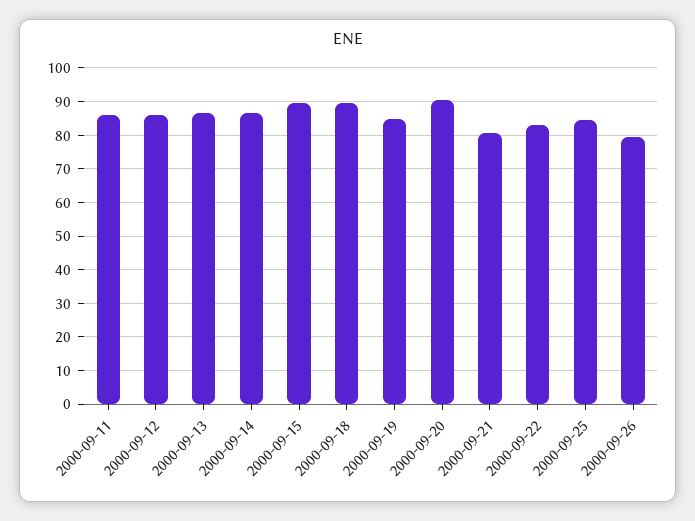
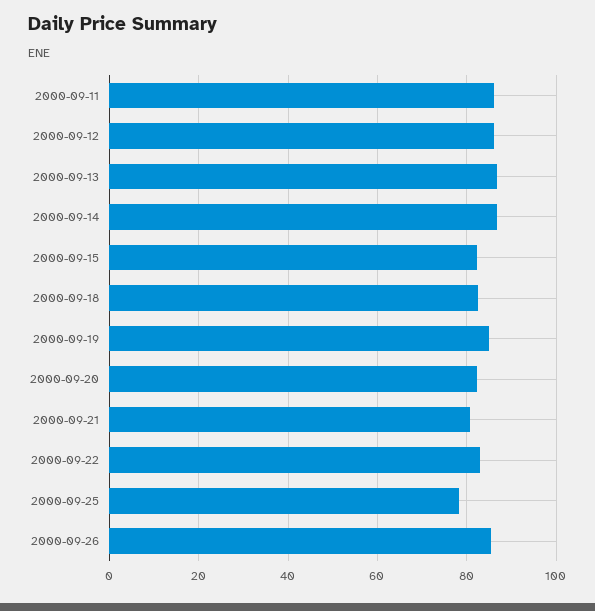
  {
    "2000-09-11": 86,
    "2000-09-12": 86,
    "2000-09-13": 86,
    "2000-09-14": 86,
-   "2000-09-15": 90,
+   "2000-09-15": 82,
-   "2000-09-18": 90,
+   "2000-09-18": 82,
    "2000-09-19": 84,
-   "2000-09-20": 90,
+   "2000-09-20": 82,
    "2000-09-21": 80,
    "2000-09-22": 84,
-   "2000-09-25": 84,
+   "2000-09-25": 78,
-   "2000-09-26": 80
+   "2000-09-26": 86
  }

